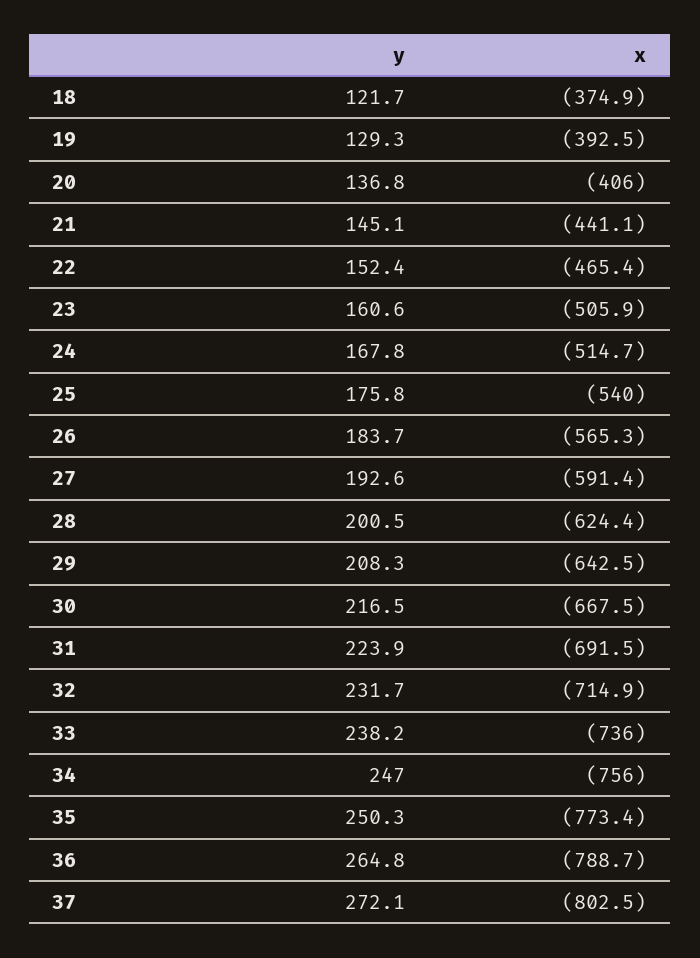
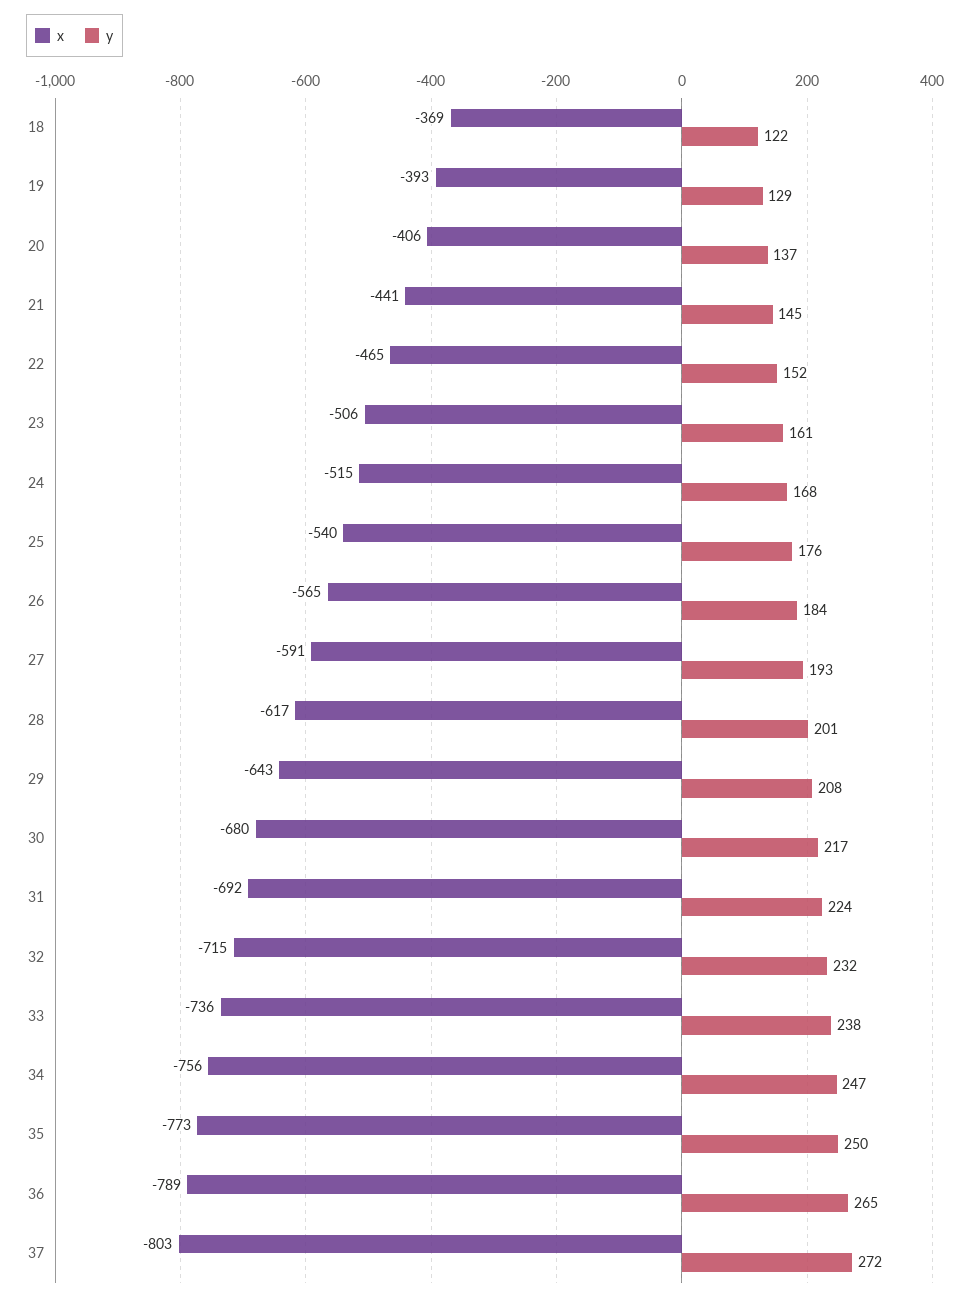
  {
    "y": {
      "18": 121.7,
      "19": 129.3,
      "20": 136.8,
      "21": 145.1,
      "22": 152.4,
      "23": 160.6,
      "24": 167.8,
      "25": 175.8,
      "26": 183.7,
      "27": 192.6,
      "28": 200.5,
      "29": 208.3,
      "30": 216.5,
      "31": 223.9,
      "32": 231.7,
      "33": 238.2,
      "34": 247,
      "35": 250.3,
      "36": 264.8,
      "37": 272.1
    },
    "x": {
-     "18": -374.9,
+     "18": -369,
      "19": -392.5,
      "20": -406,
      "21": -441.1,
      "22": -465.4,
      "23": -505.9,
      "24": -514.7,
      "25": -540,
      "26": -565.3,
      "27": -591.4,
-     "28": -624.4,
+     "28": -617,
      "29": -642.5,
-     "30": -667.5,
+     "30": -680,
      "31": -691.5,
      "32": -714.9,
      "33": -736,
      "34": -756,
      "35": -773.4,
      "36": -788.7,
      "37": -802.5
    }
  }

